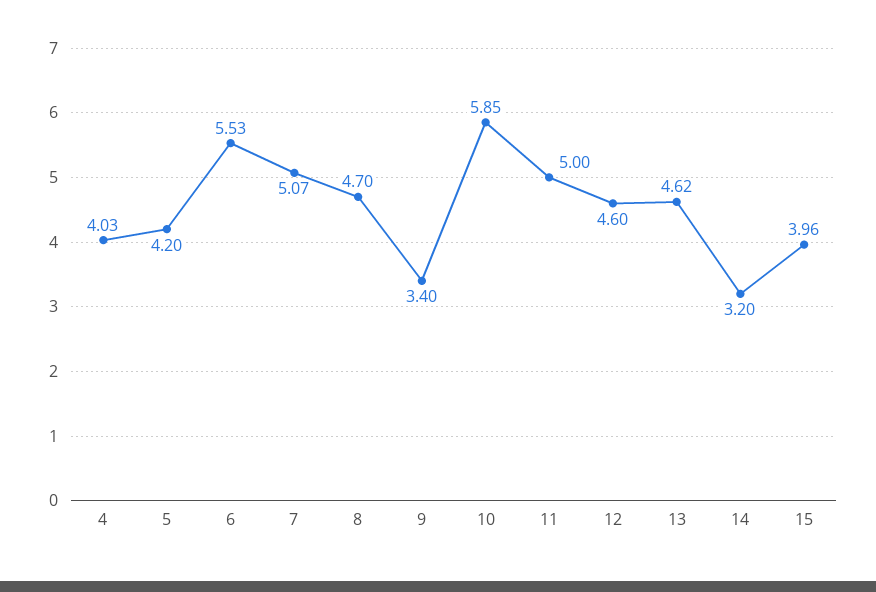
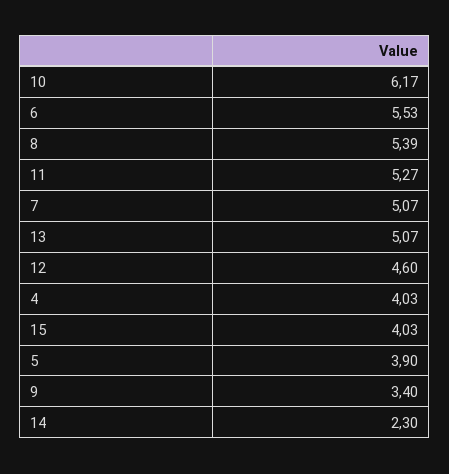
  {
    "4": 4.03,
-   "5": 4.2,
+   "5": 3.9,
    "6": 5.53,
    "7": 5.07,
-   "8": 4.7,
+   "8": 5.39,
    "9": 3.4,
-   "10": 5.85,
+   "10": 6.17,
-   "11": 5,
+   "11": 5.27,
    "12": 4.6,
-   "13": 4.62,
+   "13": 5.07,
-   "14": 3.2,
+   "14": 2.3,
-   "15": 3.96
+   "15": 4.03
  }

